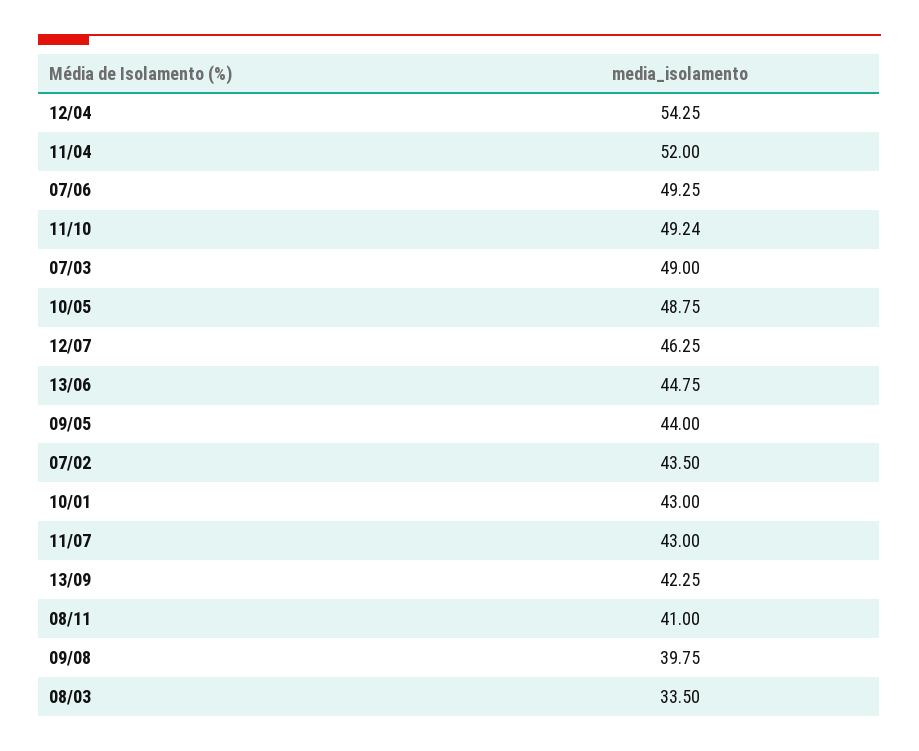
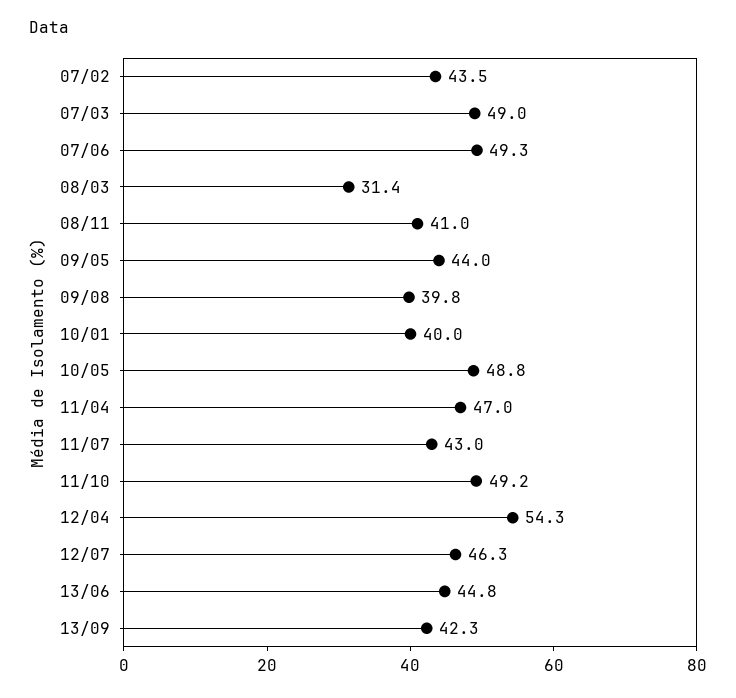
  {
    "12/04": 54.25,
-   "11/04": 52,
+   "11/04": 47,
    "07/06": 49.25,
    "11/10": 49.24,
    "07/03": 49,
    "10/05": 48.75,
    "12/07": 46.25,
    "13/06": 44.75,
    "09/05": 44,
    "07/02": 43.5,
-   "10/01": 43,
+   "10/01": 40,
    "11/07": 43,
    "13/09": 42.25,
    "08/11": 41,
    "09/08": 39.75,
-   "08/03": 33.5
+   "08/03": 31.4
  }

